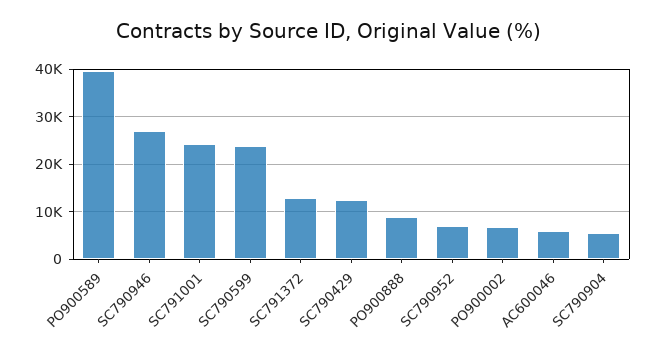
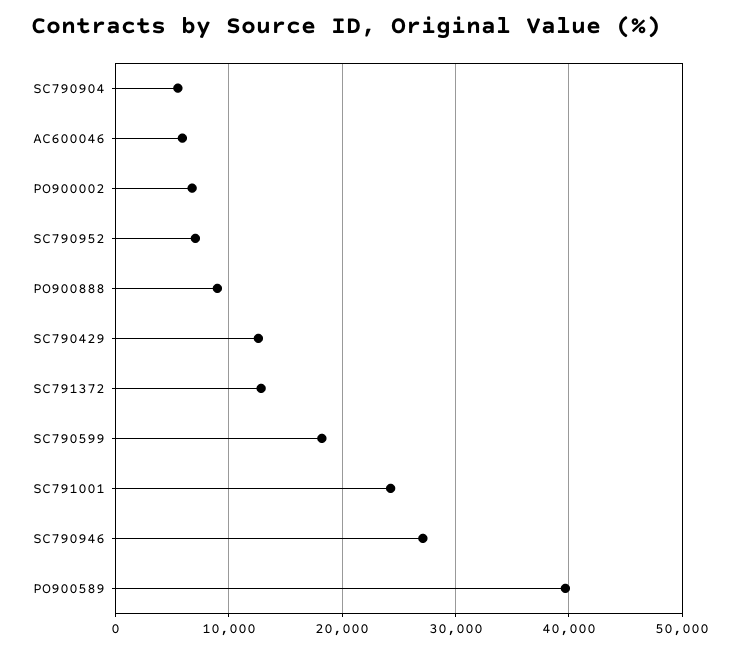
  {
    "PO900589": 40000,
    "SC790946": 27000,
    "SC791001": 24000,
-   "SC790599": 24000,
+   "SC790599": 18000,
    "SC791372": 13000,
    "SC790429": 13000,
    "PO900888": 9000,
    "SC790952": 7000,
    "PO900002": 7000,
    "AC600046": 6000,
    "SC790904": 6000
  }

